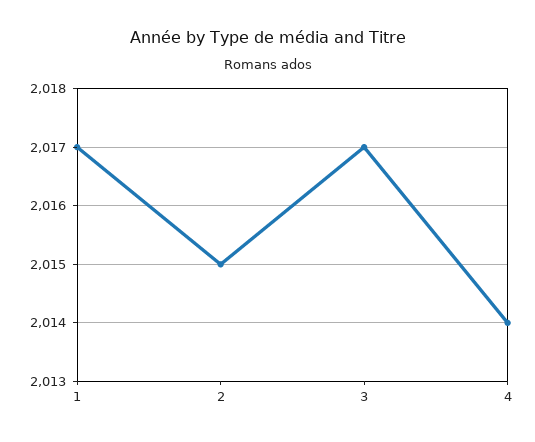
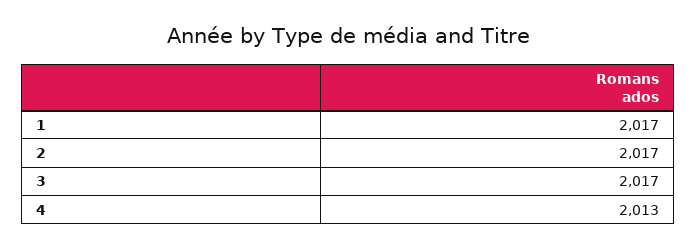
  {
    "1": 2017,
-   "2": 2015,
+   "2": 2017,
    "3": 2017,
-   "4": 2014
+   "4": 2013
  }

